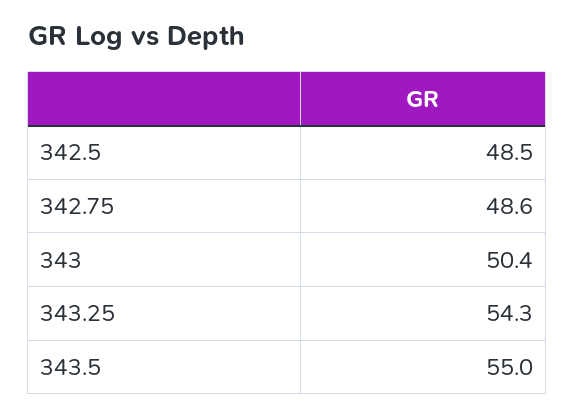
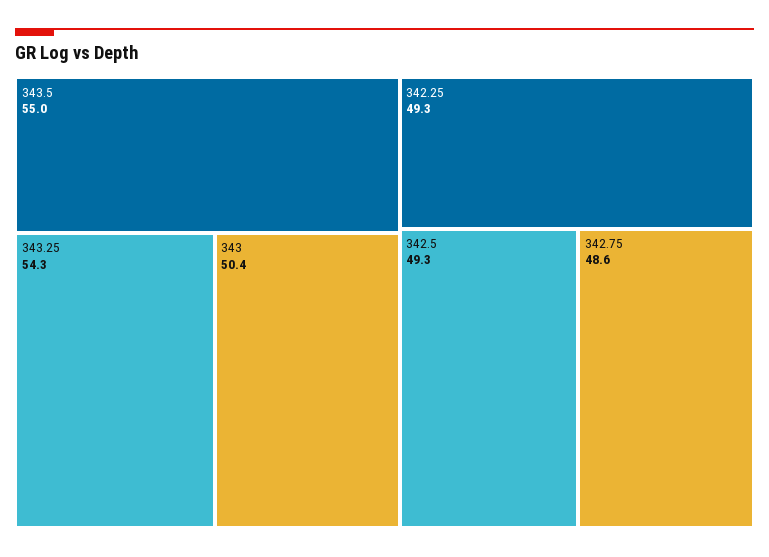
  {
-   "342.5": 48.5,
+   "342.5": 49.3,
    "342.75": 48.6,
    "343": 50.4,
    "343.25": 54.3,
-   "343.5": 55
+   "343.5": 55,
+   "342.25": 49.3
  }

